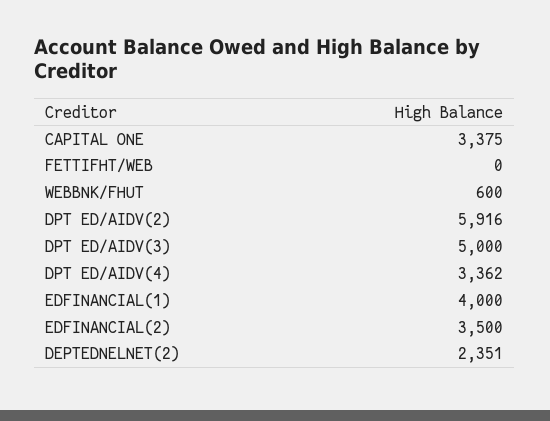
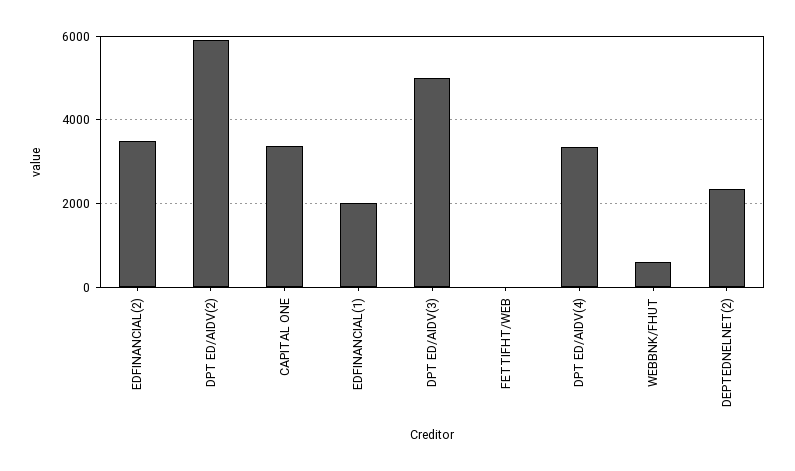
  {
    "CAPITAL ONE": 3375,
    "FETTIFHT/WEB": 0,
    "WEBBNK/FHUT": 600,
    "DPT ED/AIDV(2)": 5916,
    "DPT ED/AIDV(3)": 5000,
    "DPT ED/AIDV(4)": 3362,
-   "EDFINANCIAL(1)": 4000,
+   "EDFINANCIAL(1)": 2000,
    "EDFINANCIAL(2)": 3500,
    "DEPTEDNELNET(2)": 2351
  }

